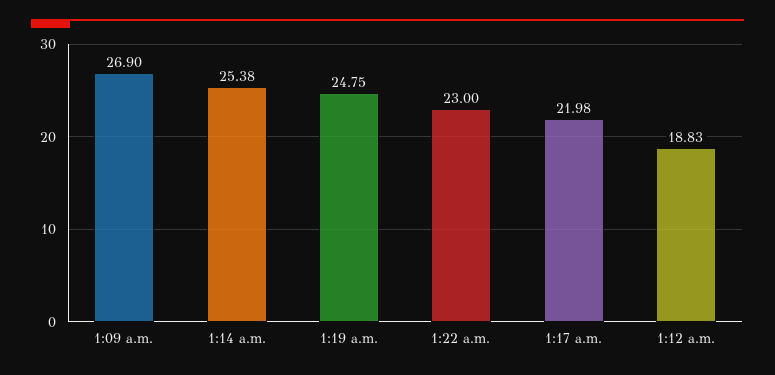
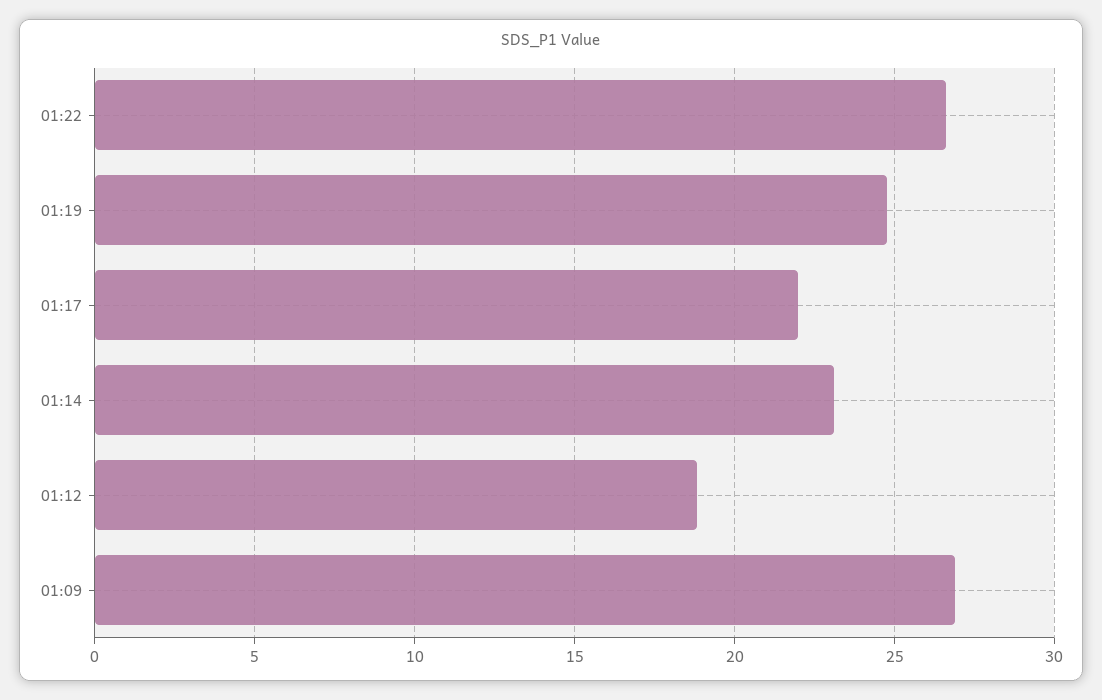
  {
    "1:09 a.m.": 26.9,
-   "1:14 a.m.": 25.38,
+   "1:14 a.m.": 23,
    "1:19 a.m.": 24.75,
-   "1:22 a.m.": 23,
+   "1:22 a.m.": 26.5,
    "1:17 a.m.": 21.98,
    "1:12 a.m.": 18.83
  }

